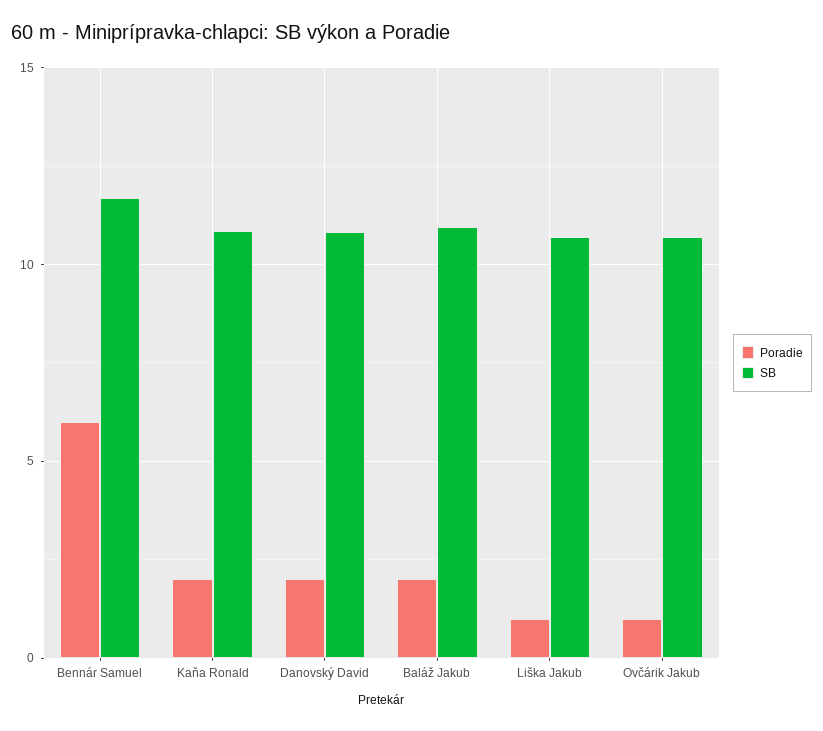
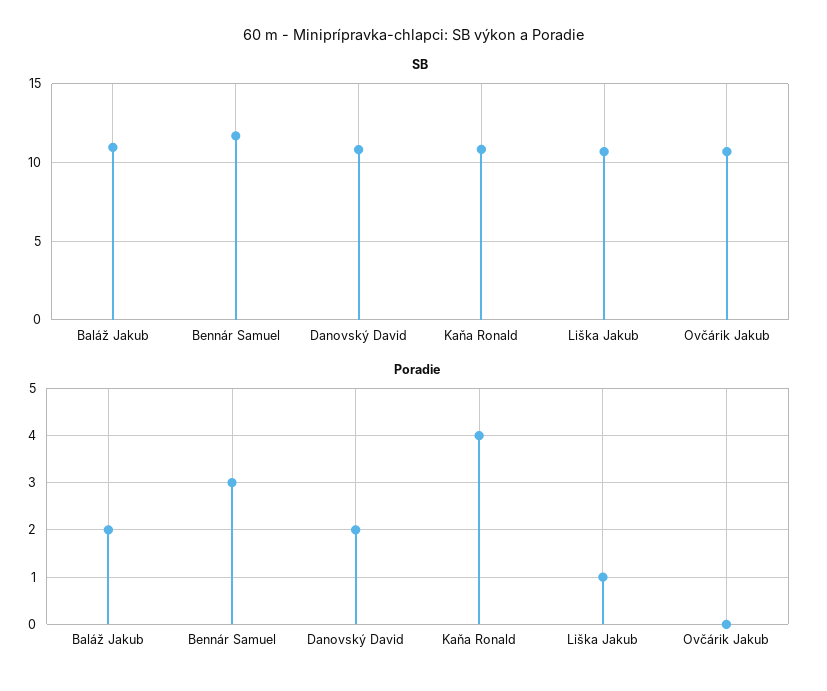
  {
    "Poradie": {
-     "Bennár Samuel": 6,
+     "Bennár Samuel": 3,
-     "Kaňa Ronald": 2,
+     "Kaňa Ronald": 4,
      "Danovský David": 2,
      "Baláž Jakub": 2,
      "Liška Jakub": 1,
-     "Ovčárik Jakub": 1
+     "Ovčárik Jakub": 0
    },
    "SB": {
      "Bennár Samuel": 11.5,
      "Kaňa Ronald": 11,
      "Danovský David": 11,
      "Baláž Jakub": 11,
      "Liška Jakub": 10.5,
      "Ovčárik Jakub": 10.5
    }
  }

